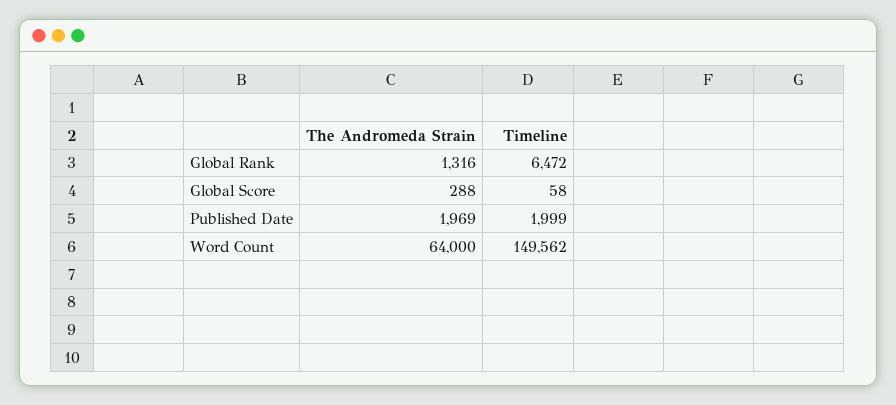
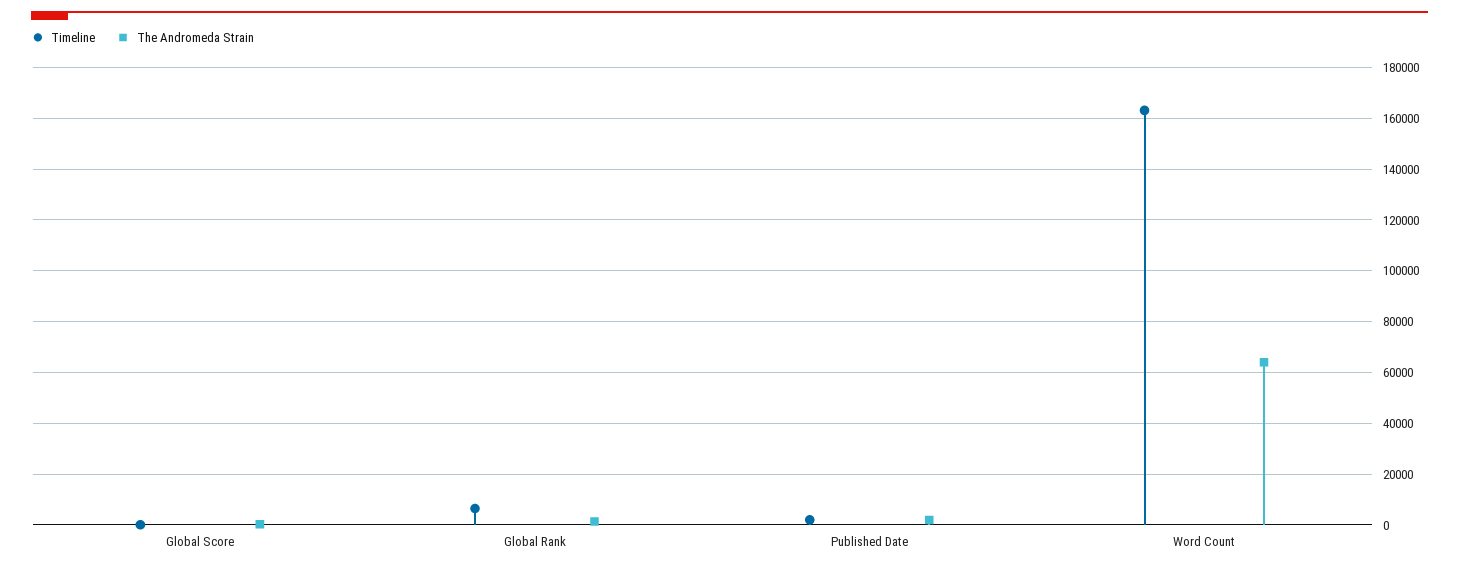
  {
    "The Andromeda Strain": {
      "Global Rank": 1316,
      "Global Score": 288,
      "Published Date": 1969,
      "Word Count": 64000
    },
    "Timeline": {
      "Global Rank": 6472,
      "Global Score": 58,
      "Published Date": 1999,
-     "Word Count": 149562
+     "Word Count": 162500
    }
  }

